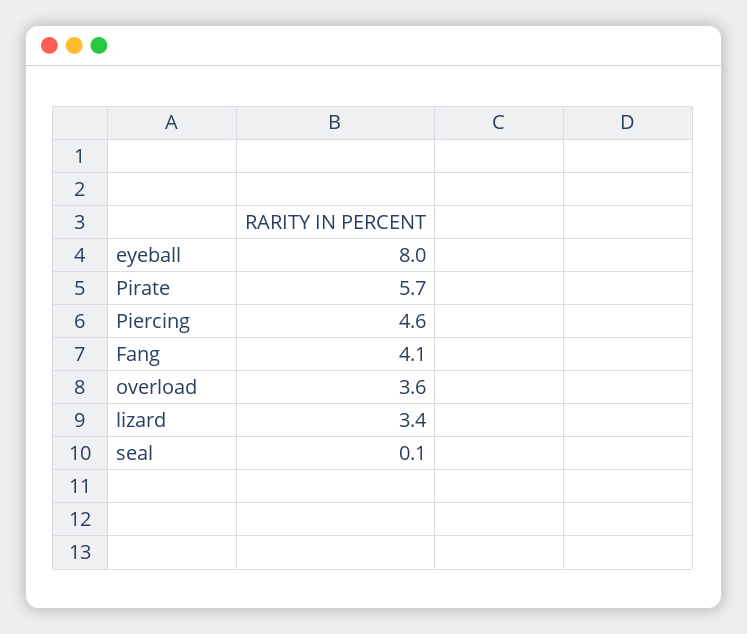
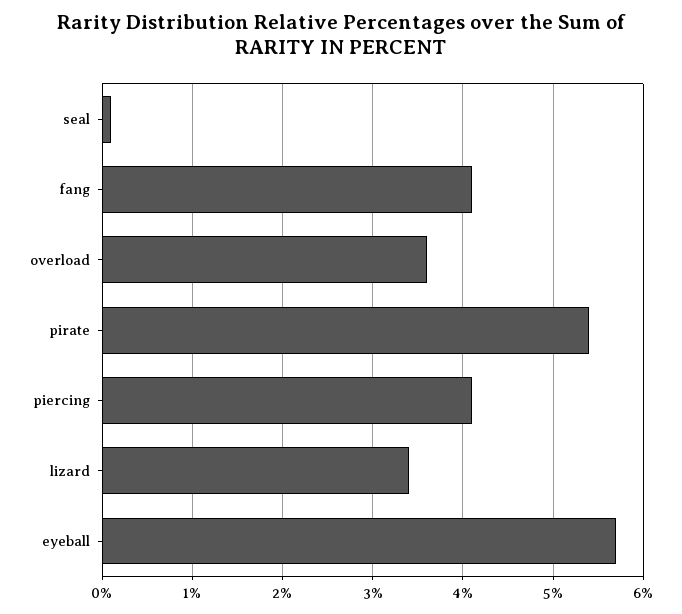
  {
-   "eyeball": 8,
+   "eyeball": 5.7,
-   "Pirate": 5.7,
+   "Pirate": 5.4,
-   "Piercing": 4.6,
+   "Piercing": 4.1,
    "Fang": 4.1,
    "overload": 3.6,
    "lizard": 3.4,
    "seal": 0.1
  }

